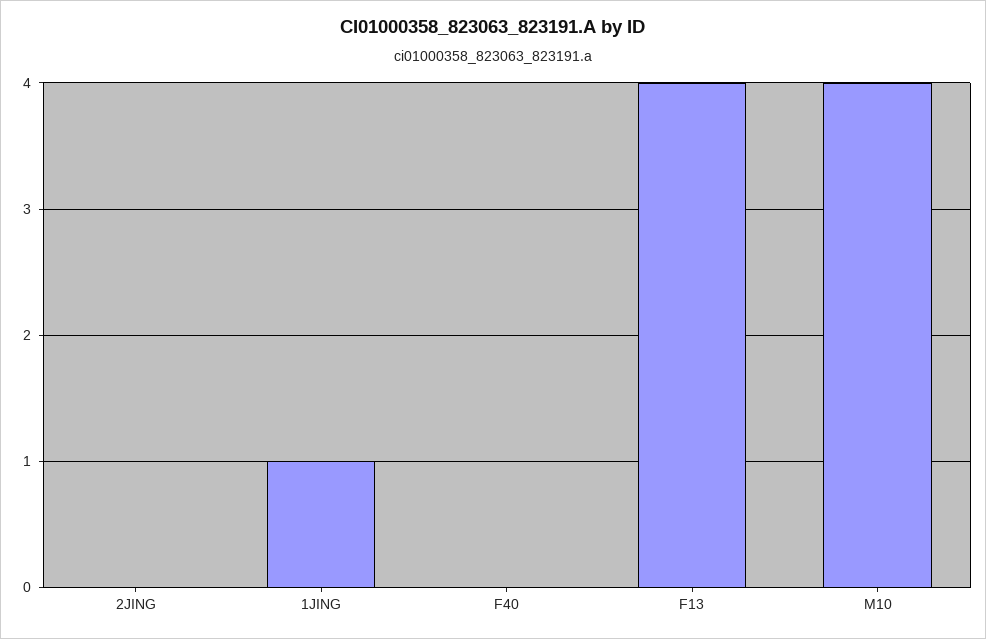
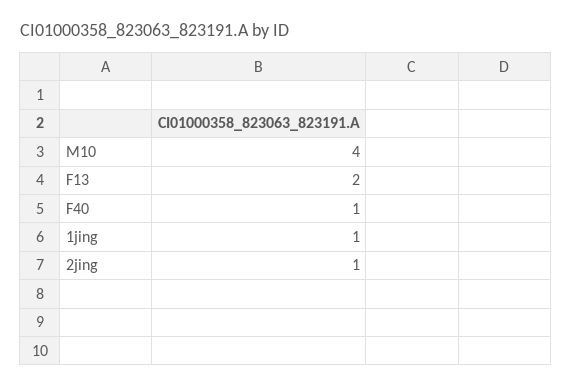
  {
-   "2JING": 0,
+   "2JING": 1,
    "1JING": 1,
-   "F40": 0,
+   "F40": 1,
-   "F13": 4,
+   "F13": 2,
    "M10": 4
  }

